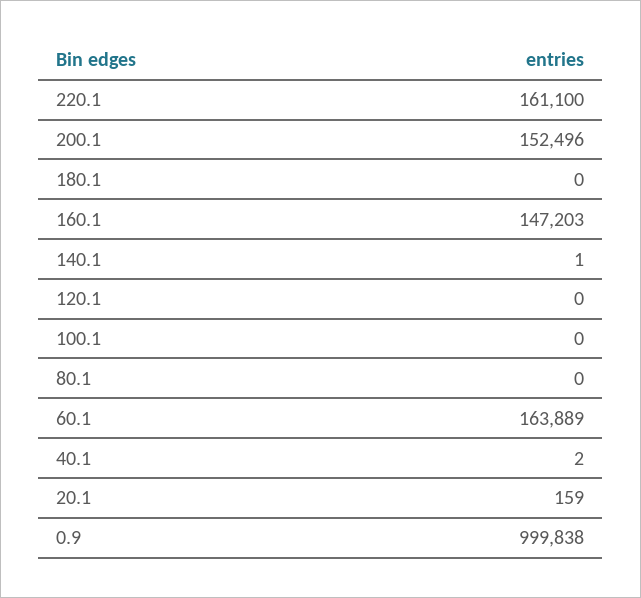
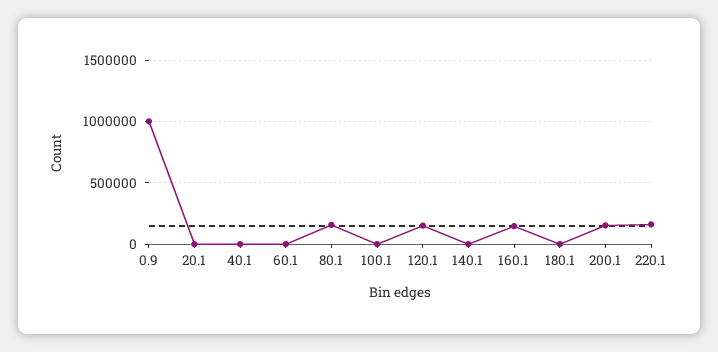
  {
    "220.1": 161100,
    "200.1": 152496,
    "180.1": 0,
    "160.1": 147203,
    "140.1": 1,
-   "120.1": 0,
+   "120.1": 150000,
    "100.1": 0,
-   "80.1": 0,
+   "80.1": 150000,
-   "60.1": 163889,
+   "60.1": 0,
    "40.1": 2,
    "20.1": 159,
    "0.9": 999838
  }

